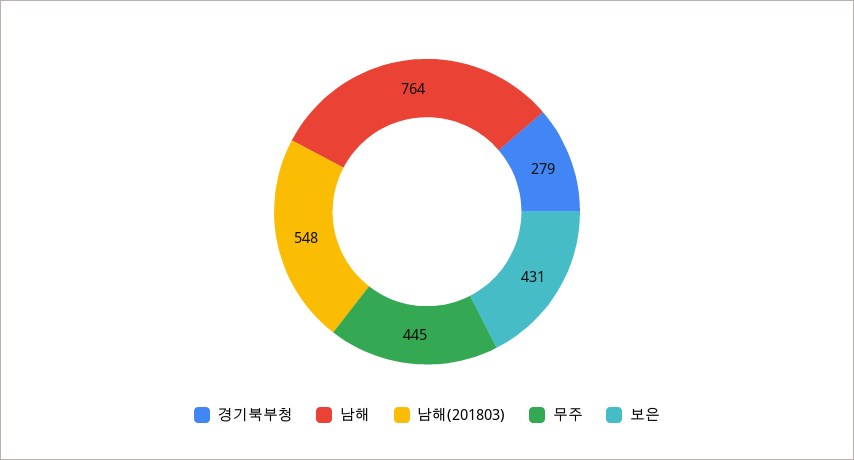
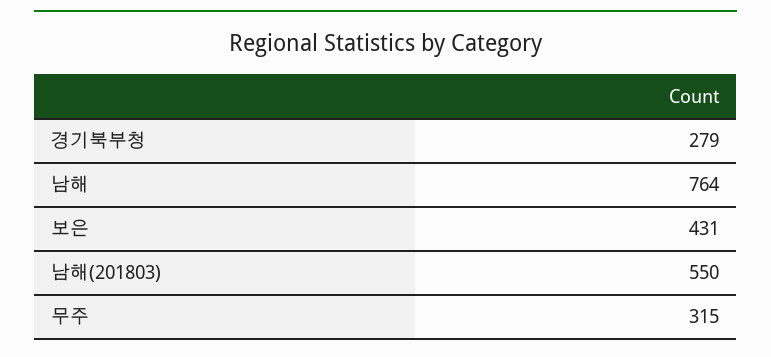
  {
    "경기북부청": 279,
    "남해": 764,
-   "남해(201803)": 548,
+   "남해(201803)": 550,
-   "무주": 445,
+   "무주": 315,
    "보은": 431
  }

